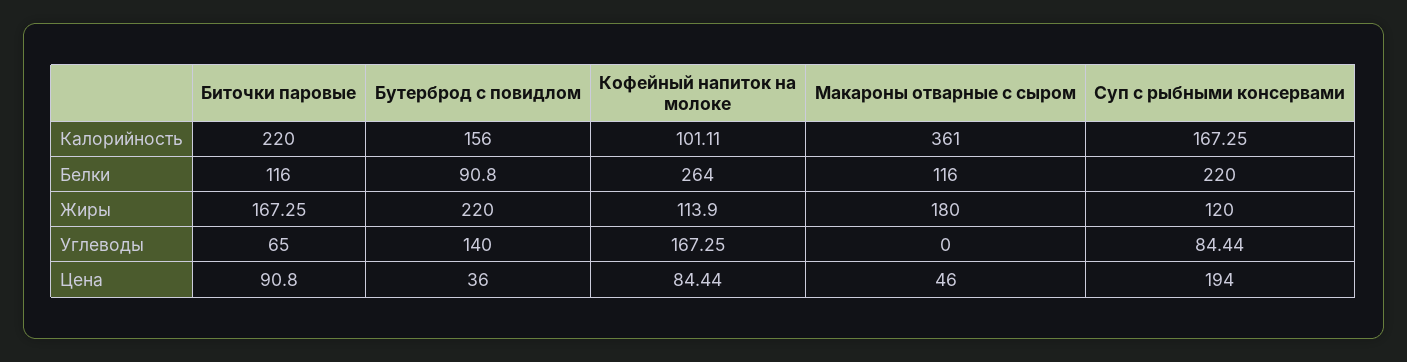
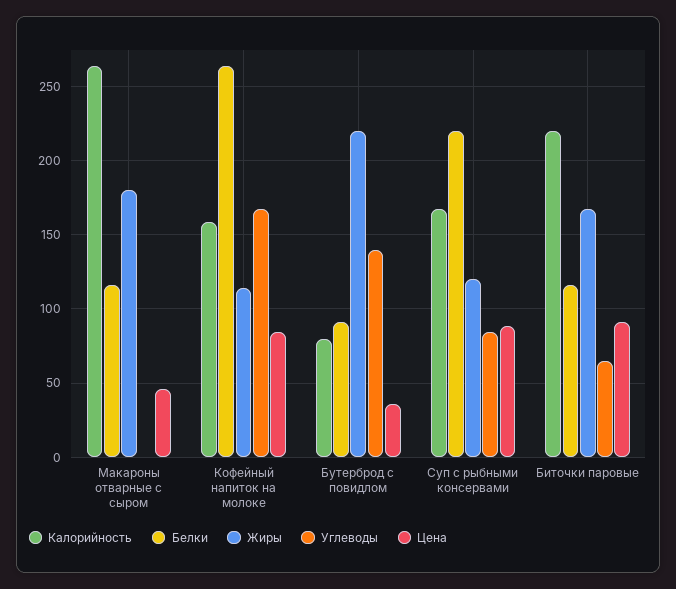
  {
    "Калорийность": {
      "Биточки паровые": 220,
-     "Бутерброд с повидлом": 156,
+     "Бутерброд с повидлом": 80,
-     "Кофейный напиток на молоке": 101.11,
+     "Кофейный напиток на молоке": 160,
-     "Макароны отварные с сыром": 361,
+     "Макароны отварные с сыром": 265,
      "Суп с рыбными консервами": 167.25
    },
    "Белки": {
      "Биточки паровые": 116,
      "Бутерброд с повидлом": 90.8,
      "Кофейный напиток на молоке": 264,
      "Макароны отварные с сыром": 116,
      "Суп с рыбными консервами": 220
    },
    "Жиры": {
      "Биточки паровые": 167.25,
      "Бутерброд с повидлом": 220,
      "Кофейный напиток на молоке": 113.9,
      "Макароны отварные с сыром": 180,
      "Суп с рыбными консервами": 120
    },
    "Углеводы": {
      "Биточки паровые": 65,
      "Бутерброд с повидлом": 140,
      "Кофейный напиток на молоке": 167.25,
      "Макароны отварные с сыром": 0,
      "Суп с рыбными консервами": 84.44
    },
    "Цена": {
      "Биточки паровые": 90.8,
      "Бутерброд с повидлом": 36,
      "Кофейный напиток на молоке": 84.44,
      "Макароны отварные с сыром": 46,
-     "Суп с рыбными консервами": 194
+     "Суп с рыбными консервами": 90
    }
  }

